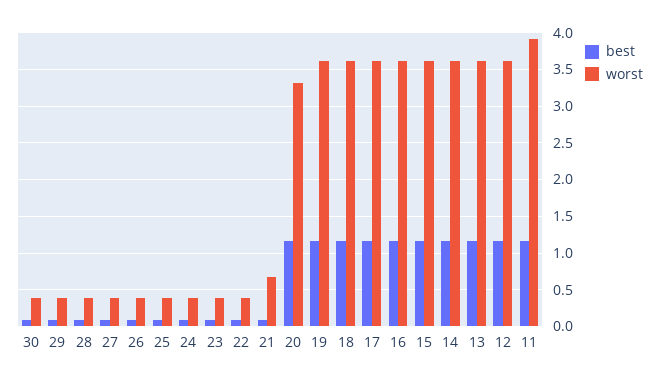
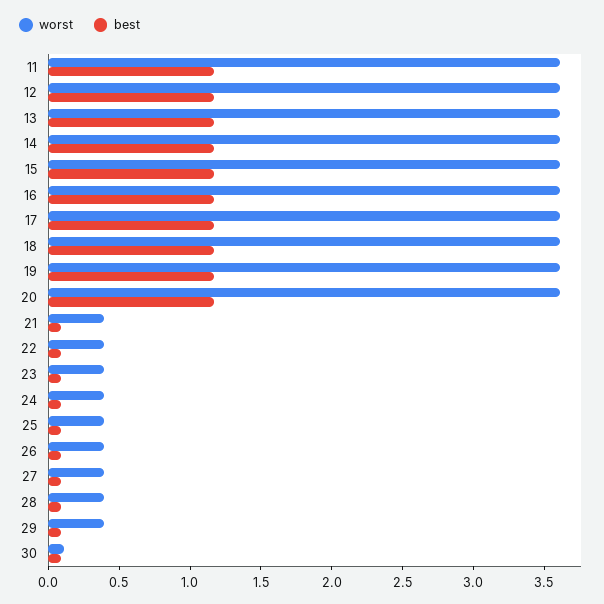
  {
    "best": {
      "30": 0.1,
      "29": 0.1,
      "28": 0.1,
      "27": 0.1,
      "26": 0.1,
      "25": 0.1,
      "24": 0.1,
      "23": 0.1,
      "22": 0.1,
      "21": 0.1,
      "20": 1.2,
      "19": 1.2,
      "18": 1.2,
      "17": 1.2,
      "16": 1.2,
      "15": 1.2,
      "14": 1.2,
      "13": 1.2,
      "12": 1.2,
      "11": 1.2
    },
    "worst": {
-     "30": 0.4,
+     "30": 0.1,
      "29": 0.4,
      "28": 0.4,
      "27": 0.4,
      "26": 0.4,
      "25": 0.4,
      "24": 0.4,
      "23": 0.4,
      "22": 0.4,
-     "21": 0.7,
+     "21": 0.4,
-     "20": 3.3,
+     "20": 3.6,
      "19": 3.6,
      "18": 3.6,
      "17": 3.6,
      "16": 3.6,
      "15": 3.6,
      "14": 3.6,
      "13": 3.6,
      "12": 3.6,
-     "11": 3.9
+     "11": 3.6
    }
  }

